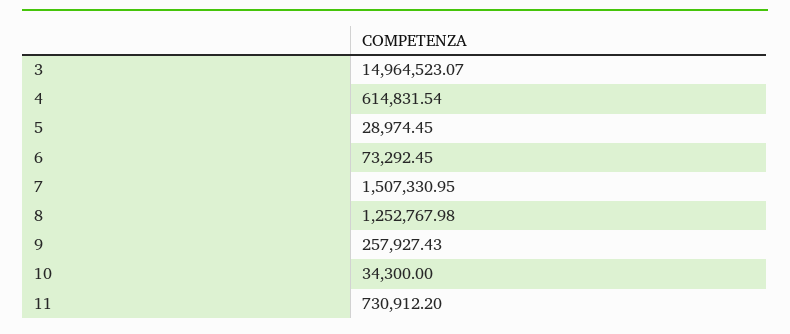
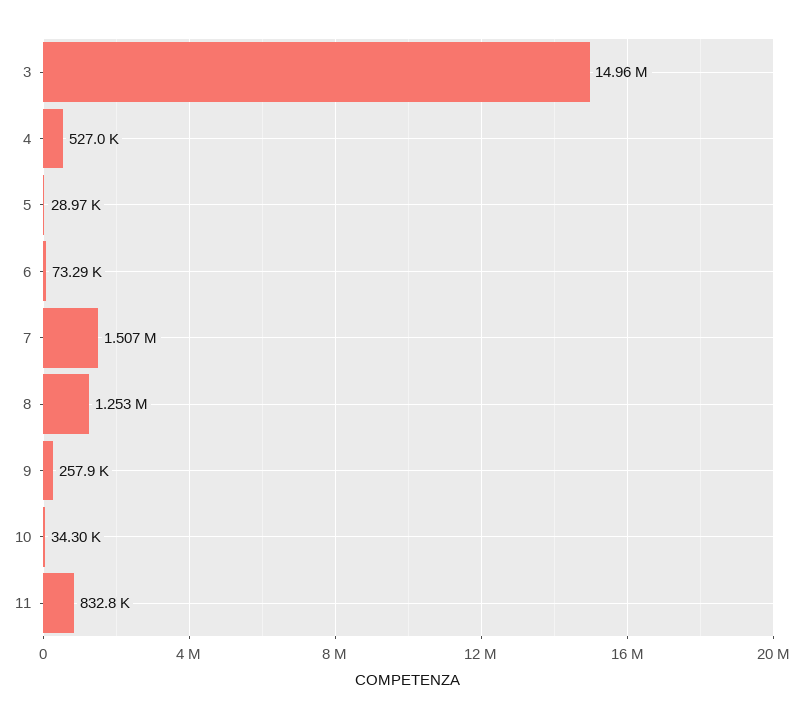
  {
    "3": 14964523.07,
-   "4": 614831.54,
+   "4": 527000,
    "5": 28974.45,
    "6": 73292.45,
    "7": 1507330.95,
    "8": 1252767.98,
    "9": 257927.43,
    "10": 34300,
-   "11": 730912.2
+   "11": 832800
  }

